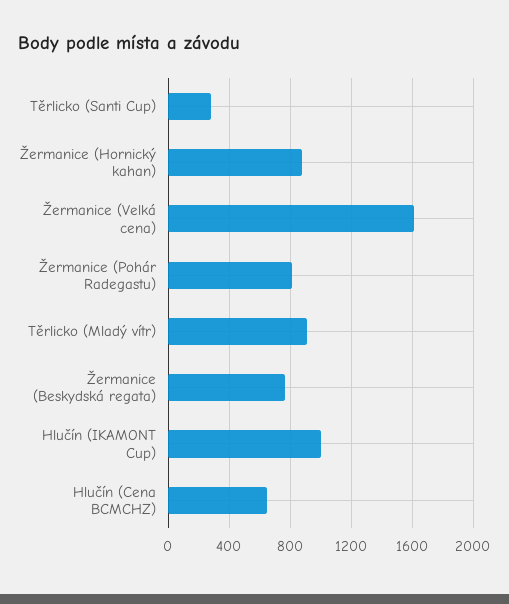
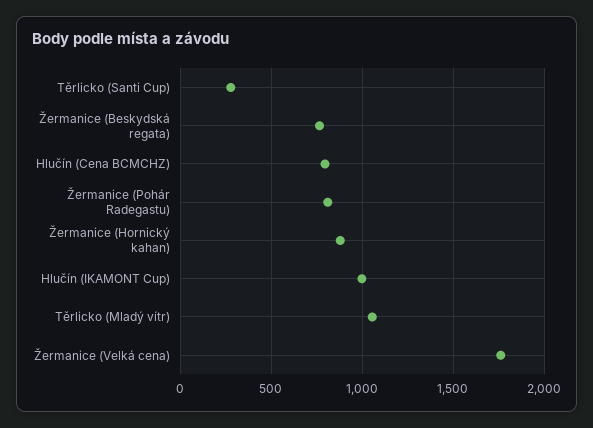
  {
    "Těrlicko (Santi Cup)": 300,
    "Žermanice (Hornický kahan)": 900,
-   "Žermanice (Velká cena)": 1600,
+   "Žermanice (Velká cena)": 1750,
    "Žermanice (Pohár Radegastu)": 800,
-   "Těrlicko (Mladý vítr)": 900,
+   "Těrlicko (Mladý vítr)": 1050,
    "Žermanice (Beskydská regata)": 750,
    "Hlučín (IKAMONT Cup)": 1000,
-   "Hlučín (Cena BCMCHZ)": 650
+   "Hlučín (Cena BCMCHZ)": 800
  }

